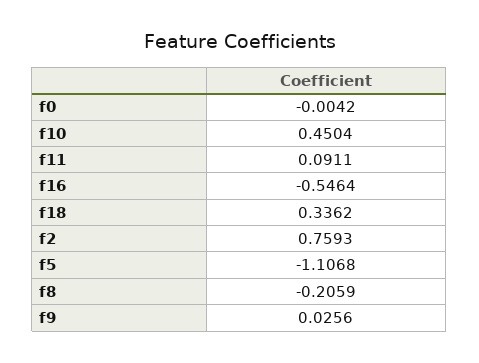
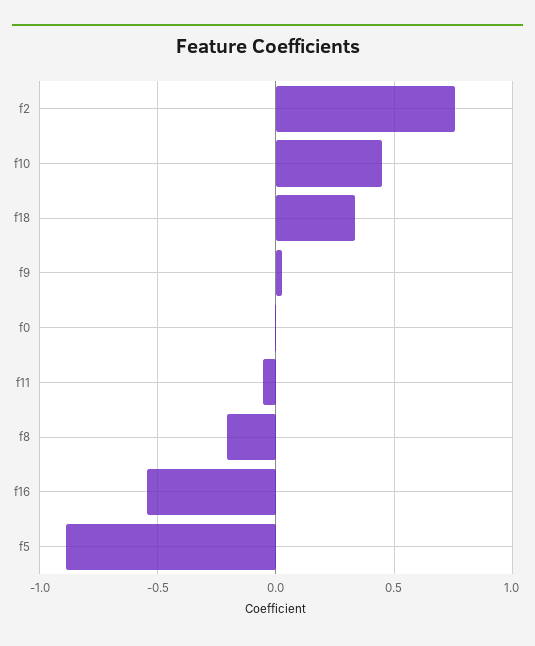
  {
    "f0": -0.0042,
    "f10": 0.4504,
-   "f11": 0.0911,
+   "f11": -0.05,
    "f16": -0.5464,
    "f18": 0.3362,
    "f2": 0.7593,
-   "f5": -1.1068,
+   "f5": -0.9,
    "f8": -0.2059,
    "f9": 0.0256
  }

